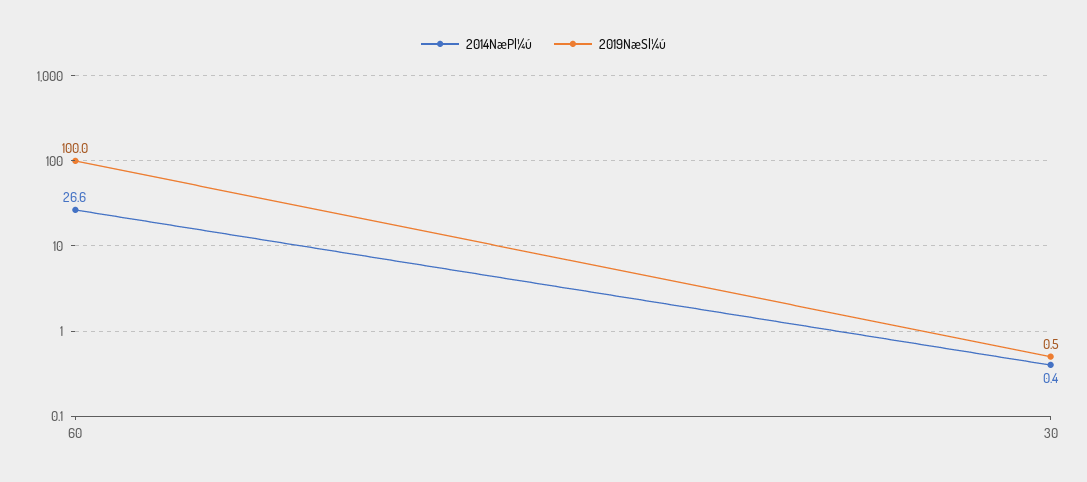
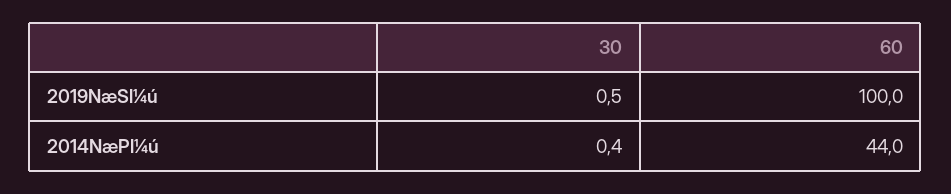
  {
    "2014NæPl¼ú": {
-     "60": 26.6,
+     "60": 44,
      "30": 0.4
    },
    "2019NæSl¼ú": {
      "60": 100,
      "30": 0.5
    }
  }

